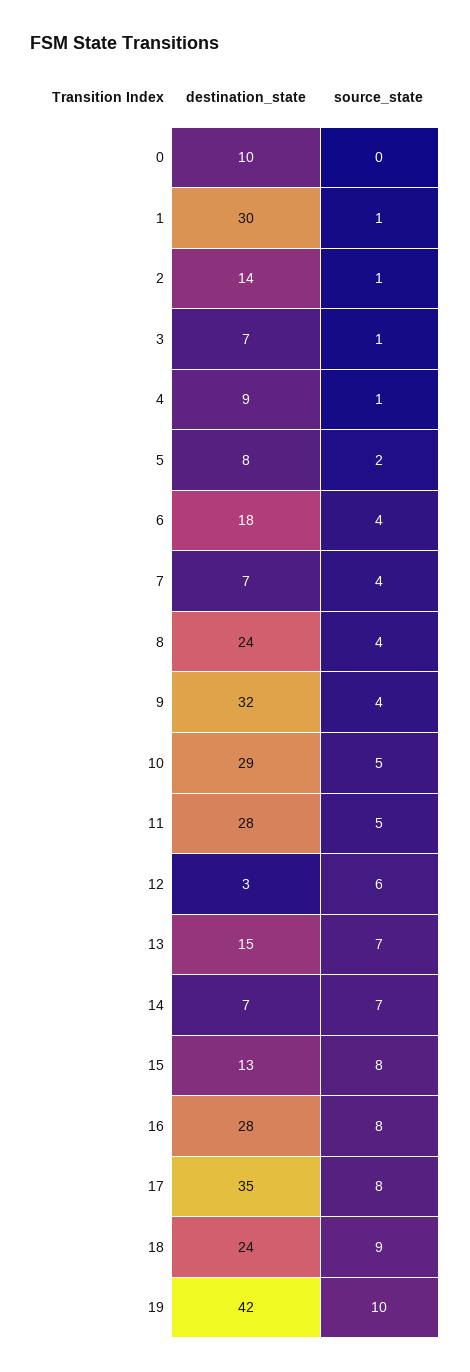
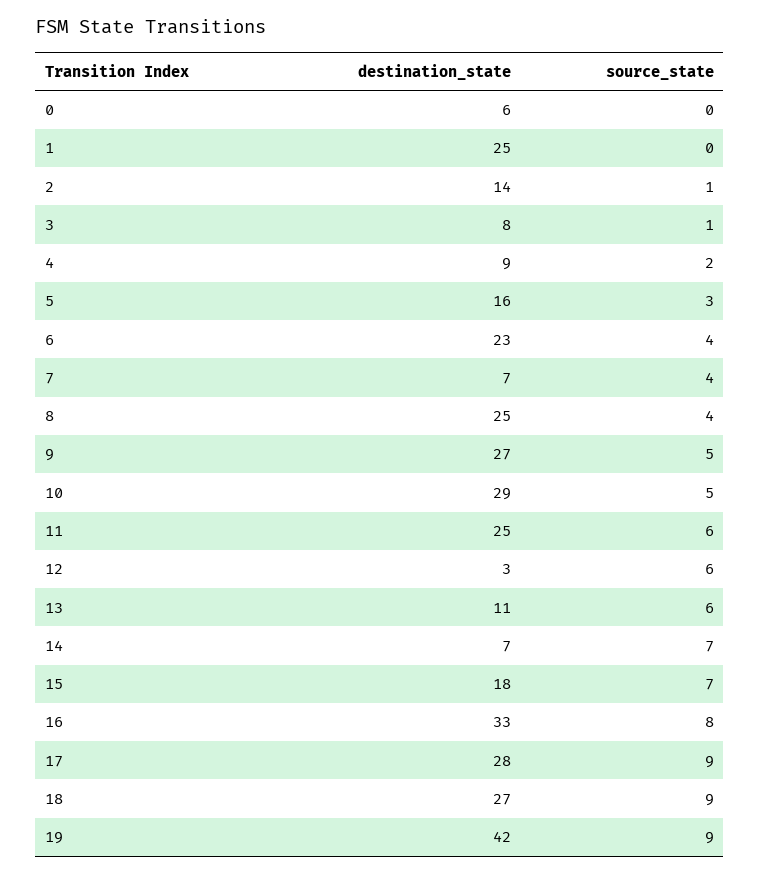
  {
    "destination_state": {
-     "0": 10,
+     "0": 6,
-     "1": 30,
+     "1": 25,
      "2": 14,
-     "3": 7,
+     "3": 8,
      "4": 9,
-     "5": 8,
+     "5": 16,
-     "6": 18,
+     "6": 23,
      "7": 7,
-     "8": 24,
+     "8": 25,
-     "9": 32,
+     "9": 27,
      "10": 29,
-     "11": 28,
+     "11": 25,
      "12": 3,
-     "13": 15,
+     "13": 11,
      "14": 7,
-     "15": 13,
+     "15": 18,
-     "16": 28,
+     "16": 33,
-     "17": 35,
+     "17": 28,
-     "18": 24,
+     "18": 27,
      "19": 42
    },
    "source_state": {
      "0": 0,
-     "1": 1,
+     "1": 0,
      "2": 1,
      "3": 1,
-     "4": 1,
+     "4": 2,
-     "5": 2,
+     "5": 3,
      "6": 4,
      "7": 4,
      "8": 4,
-     "9": 4,
+     "9": 5,
      "10": 5,
-     "11": 5,
+     "11": 6,
      "12": 6,
-     "13": 7,
+     "13": 6,
      "14": 7,
-     "15": 8,
+     "15": 7,
      "16": 8,
-     "17": 8,
+     "17": 9,
      "18": 9,
-     "19": 10
+     "19": 9
    }
  }

